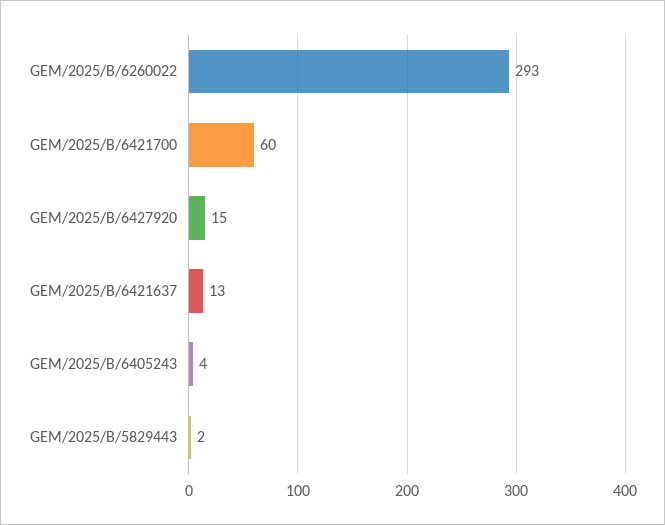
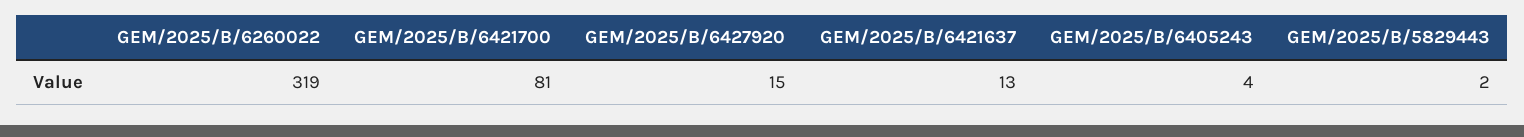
  {
-   "GEM/2025/B/6260022": 293,
+   "GEM/2025/B/6260022": 319,
-   "GEM/2025/B/6421700": 60,
+   "GEM/2025/B/6421700": 81,
    "GEM/2025/B/6427920": 15,
    "GEM/2025/B/6421637": 13,
    "GEM/2025/B/6405243": 4,
    "GEM/2025/B/5829443": 2
  }

